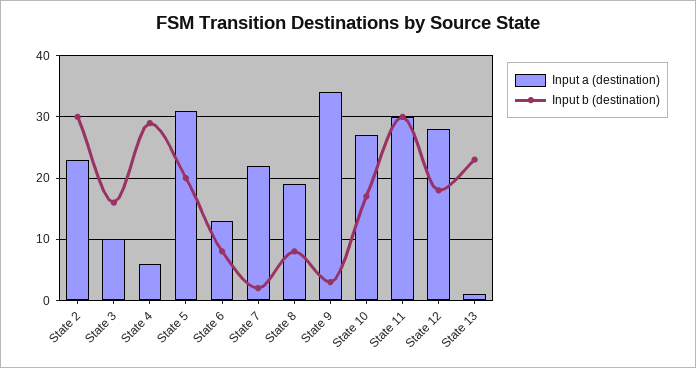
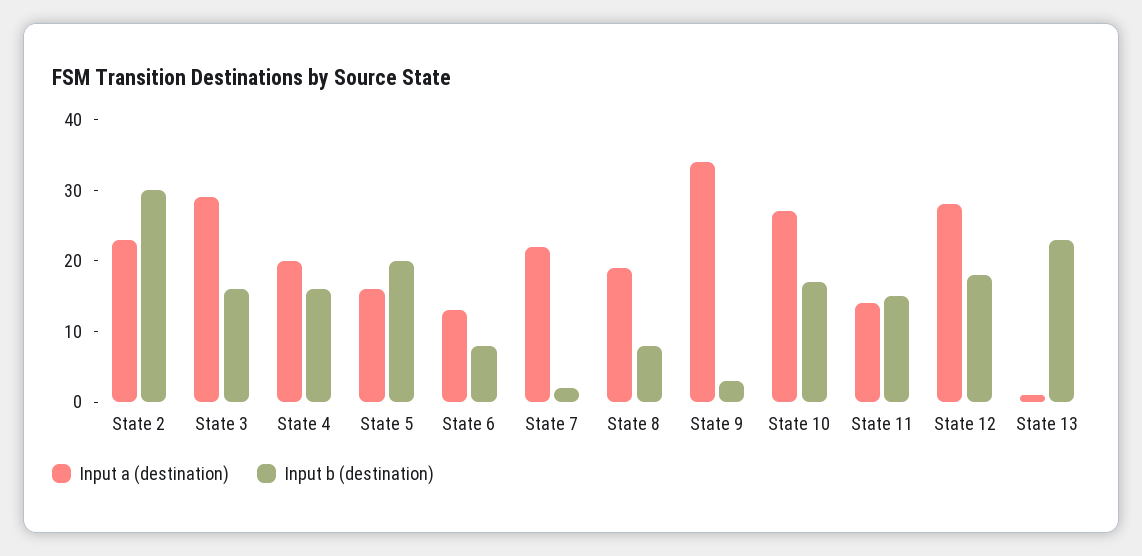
  {
    "Input a (destination)": {
      "State 2": 23,
-     "State 3": 10,
+     "State 3": 30,
-     "State 4": 6,
+     "State 4": 20,
-     "State 5": 31,
+     "State 5": 15,
      "State 6": 13,
      "State 7": 22,
      "State 8": 19,
      "State 9": 34,
      "State 10": 27,
-     "State 11": 30,
+     "State 11": 15,
      "State 12": 28,
      "State 13": 1
    },
    "Input b (destination)": {
      "State 2": 30,
      "State 3": 16,
-     "State 4": 29,
+     "State 4": 15,
      "State 5": 20,
      "State 6": 8,
      "State 7": 2,
      "State 8": 8,
      "State 9": 3,
      "State 10": 17,
-     "State 11": 30,
+     "State 11": 15,
      "State 12": 18,
      "State 13": 23
    }
  }

